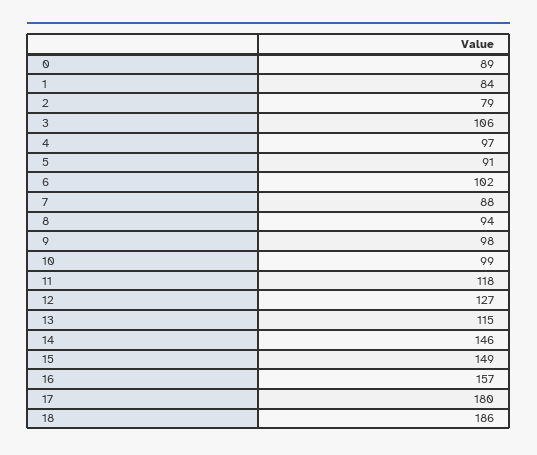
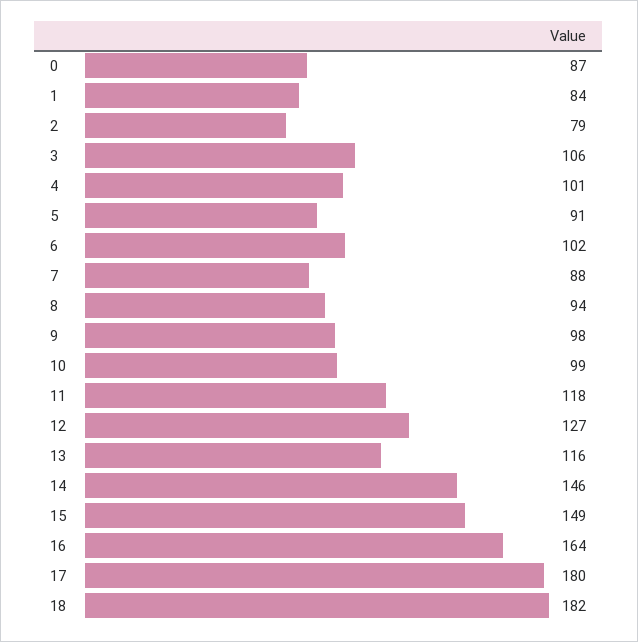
  {
-   "0": 89,
+   "0": 87,
    "1": 84,
    "2": 79,
    "3": 106,
-   "4": 97,
+   "4": 101,
    "5": 91,
    "6": 102,
    "7": 88,
    "8": 94,
    "9": 98,
    "10": 99,
    "11": 118,
    "12": 127,
-   "13": 115,
+   "13": 116,
    "14": 146,
    "15": 149,
-   "16": 157,
+   "16": 164,
    "17": 180,
-   "18": 186
+   "18": 182
  }

